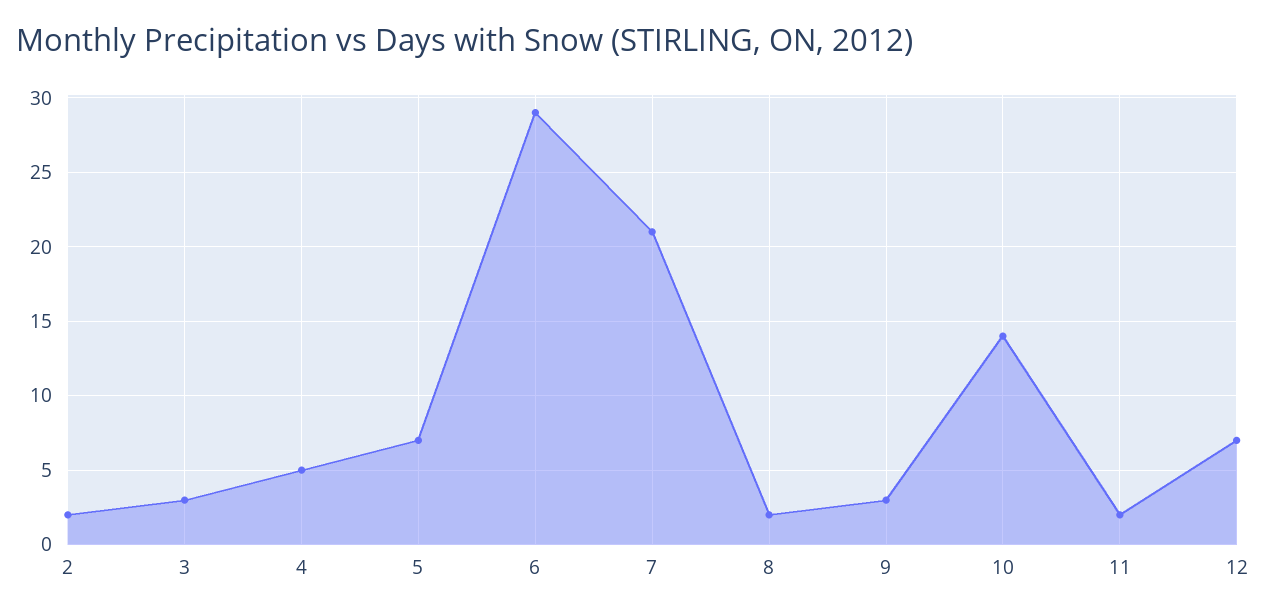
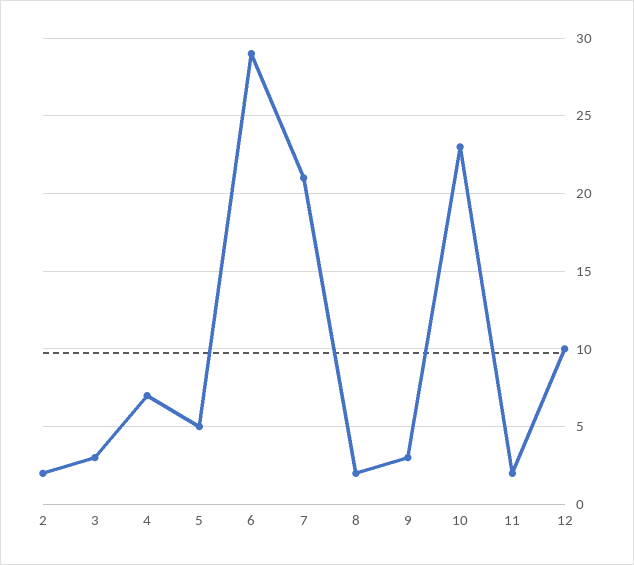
  {
    "2": 2,
    "3": 3,
-   "4": 5,
+   "4": 7,
-   "5": 7,
+   "5": 5,
    "6": 29,
    "7": 21,
    "8": 2,
    "9": 3,
-   "10": 14,
+   "10": 23,
    "11": 2,
-   "12": 7
+   "12": 10
  }

